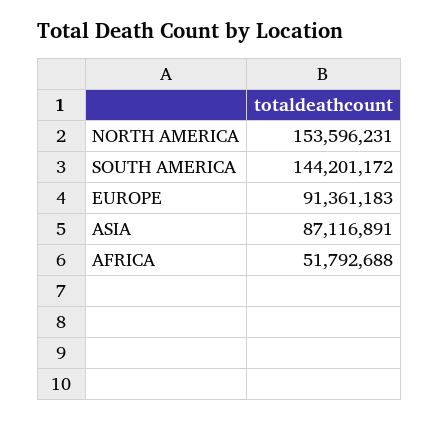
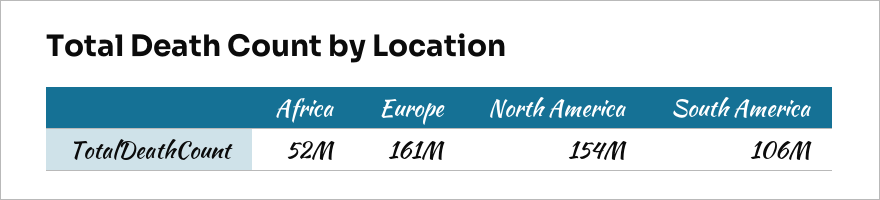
  {
    "NORTH AMERICA": 153596231,
-   "SOUTH AMERICA": 144201172,
+   "SOUTH AMERICA": 106000000,
-   "EUROPE": 91361183,
+   "EUROPE": 161000000,
-   "ASIA": 87116891,
    "AFRICA": 51792688
  }

